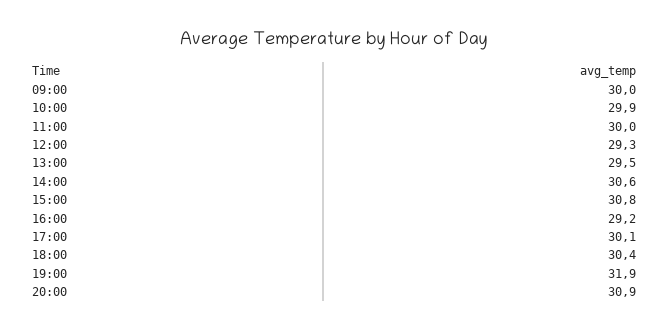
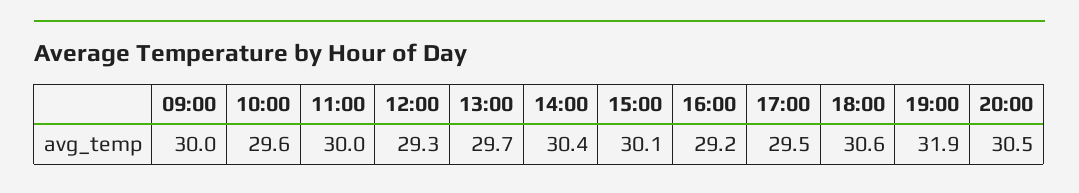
  {
    "09:00": 30,
-   "10:00": 29.9,
+   "10:00": 29.6,
    "11:00": 30,
    "12:00": 29.3,
-   "13:00": 29.5,
+   "13:00": 29.7,
-   "14:00": 30.6,
+   "14:00": 30.4,
-   "15:00": 30.8,
+   "15:00": 30.1,
    "16:00": 29.2,
-   "17:00": 30.1,
+   "17:00": 29.5,
-   "18:00": 30.4,
+   "18:00": 30.6,
    "19:00": 31.9,
-   "20:00": 30.9
+   "20:00": 30.5
  }

